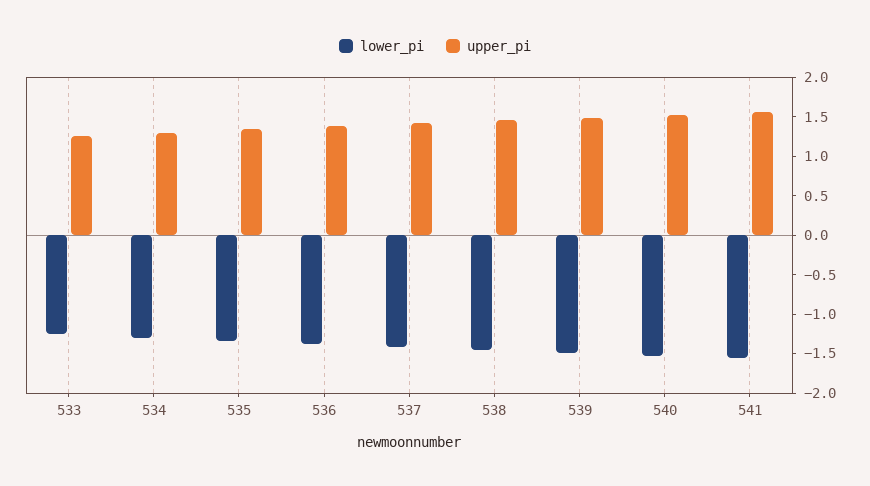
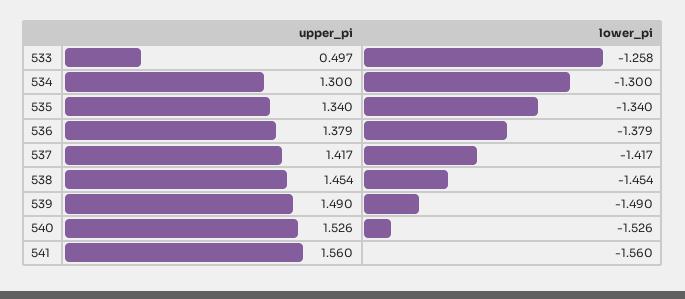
  {
    "lower_pi": {
      "533": -1.258,
      "534": -1.3,
      "535": -1.34,
      "536": -1.379,
      "537": -1.417,
      "538": -1.454,
      "539": -1.49,
      "540": -1.526,
      "541": -1.56
    },
    "upper_pi": {
-     "533": 1.25,
+     "533": 0.497,
      "534": 1.3,
      "535": 1.34,
      "536": 1.379,
      "537": 1.417,
      "538": 1.454,
      "539": 1.49,
      "540": 1.526,
      "541": 1.56
    }
  }

